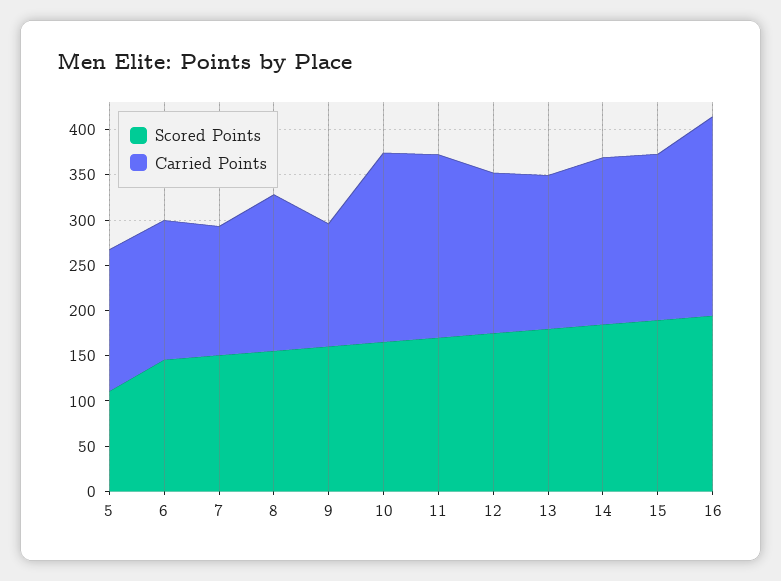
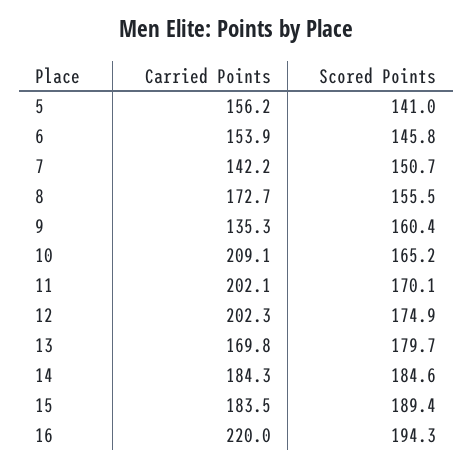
  {
    "Scored Points": {
-     "5": 110,
+     "5": 141,
      "6": 145.8,
      "7": 150.7,
      "8": 155.5,
      "9": 160.4,
      "10": 165.2,
      "11": 170.1,
      "12": 174.9,
      "13": 179.7,
      "14": 184.6,
      "15": 189.4,
      "16": 194.3
    },
    "Carried Points": {
      "5": 156.2,
      "6": 153.9,
      "7": 142.2,
      "8": 172.7,
      "9": 135.3,
      "10": 209.1,
      "11": 202.1,
-     "12": 180,
+     "12": 202.3,
      "13": 169.8,
      "14": 184.3,
      "15": 183.5,
      "16": 220
    }
  }

